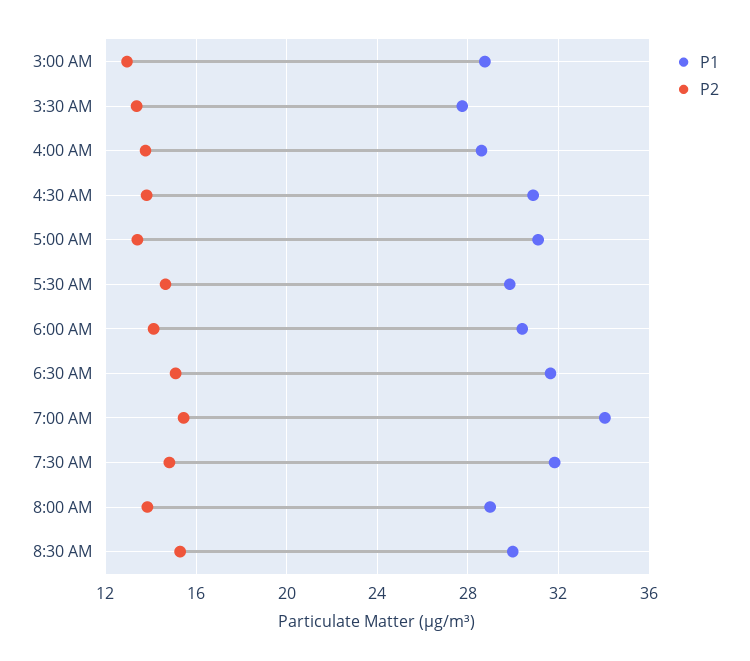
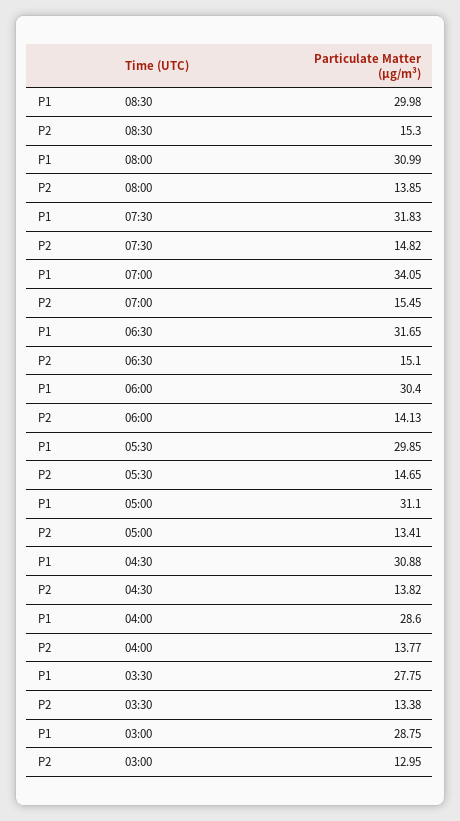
  {
    "P1": {
      "3:00 AM": 28.75,
      "3:30 AM": 27.75,
      "4:00 AM": 28.6,
      "4:30 AM": 30.88,
      "5:00 AM": 31.1,
      "5:30 AM": 29.85,
      "6:00 AM": 30.4,
      "6:30 AM": 31.65,
      "7:00 AM": 34.05,
      "7:30 AM": 31.83,
-     "8:00 AM": 29,
+     "8:00 AM": 30.99,
      "8:30 AM": 29.98
    },
    "P2": {
      "3:00 AM": 12.95,
      "3:30 AM": 13.38,
      "4:00 AM": 13.77,
      "4:30 AM": 13.82,
      "5:00 AM": 13.41,
      "5:30 AM": 14.65,
      "6:00 AM": 14.13,
      "6:30 AM": 15.1,
      "7:00 AM": 15.45,
      "7:30 AM": 14.82,
      "8:00 AM": 13.85,
      "8:30 AM": 15.3
    }
  }

